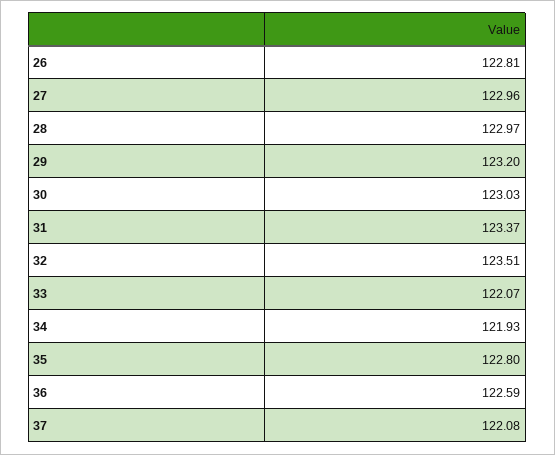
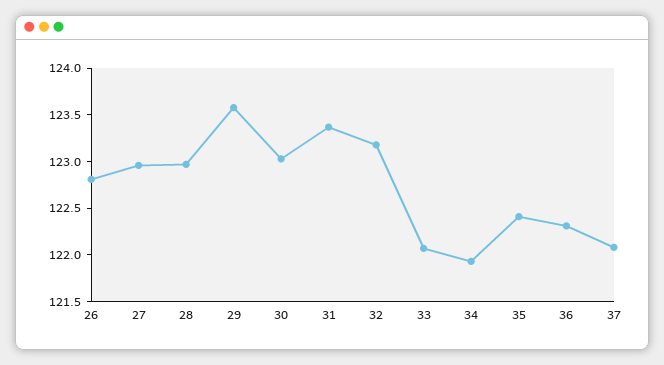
  {
    "26": 122.81,
    "27": 122.96,
    "28": 122.97,
-   "29": 123.2,
+   "29": 123.6,
    "30": 123.03,
    "31": 123.37,
-   "32": 123.51,
+   "32": 123.2,
    "33": 122.07,
    "34": 121.93,
-   "35": 122.8,
+   "35": 122.4,
-   "36": 122.59,
+   "36": 122.3,
    "37": 122.08
  }

